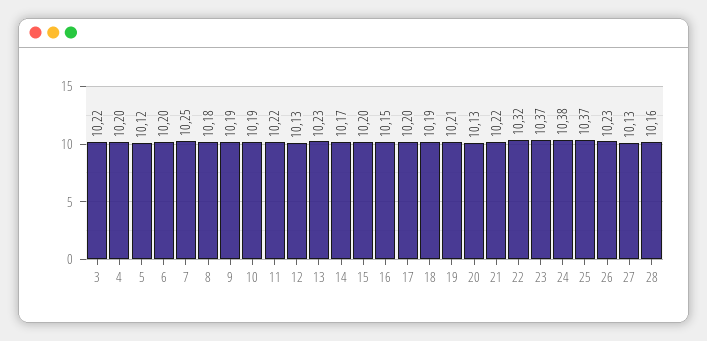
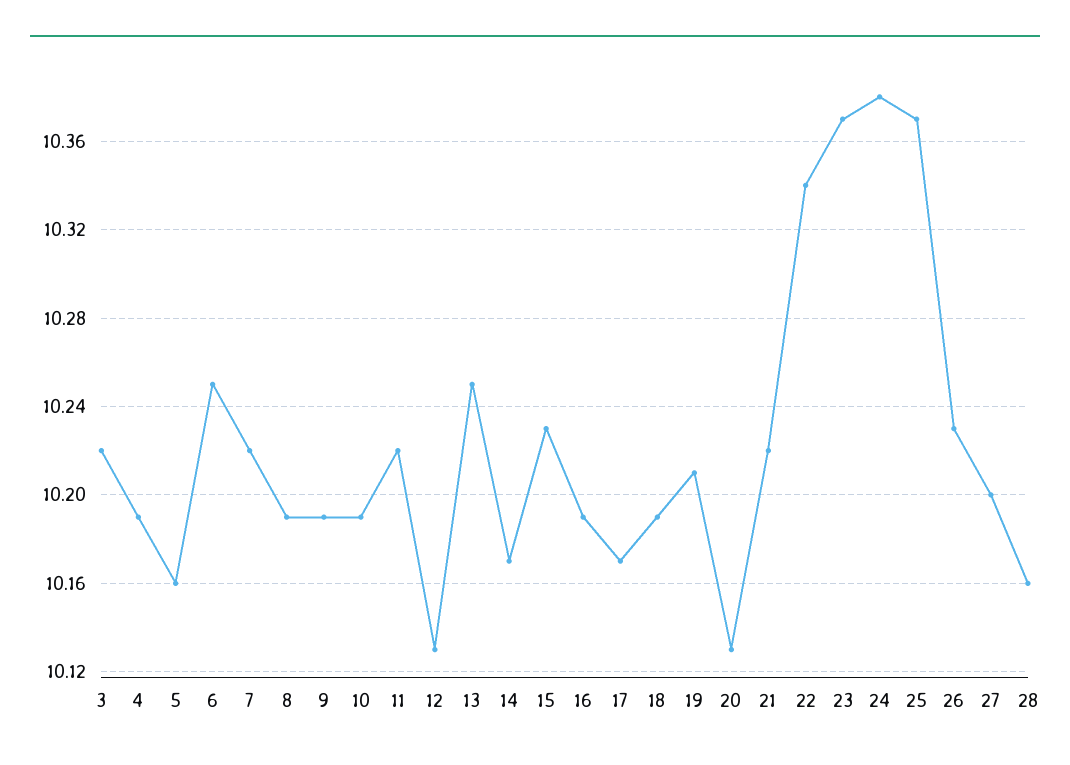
  {
    "3": 10.22,
-   "4": 10.2,
+   "4": 10.19,
-   "5": 10.12,
+   "5": 10.16,
-   "6": 10.2,
+   "6": 10.25,
-   "7": 10.25,
+   "7": 10.22,
-   "8": 10.18,
+   "8": 10.19,
    "9": 10.19,
    "10": 10.19,
    "11": 10.22,
    "12": 10.13,
-   "13": 10.23,
+   "13": 10.25,
    "14": 10.17,
-   "15": 10.2,
+   "15": 10.23,
-   "16": 10.15,
+   "16": 10.19,
-   "17": 10.2,
+   "17": 10.17,
    "18": 10.19,
    "19": 10.21,
    "20": 10.13,
    "21": 10.22,
-   "22": 10.32,
+   "22": 10.34,
    "23": 10.37,
    "24": 10.38,
    "25": 10.37,
    "26": 10.23,
-   "27": 10.13,
+   "27": 10.2,
    "28": 10.16
  }

